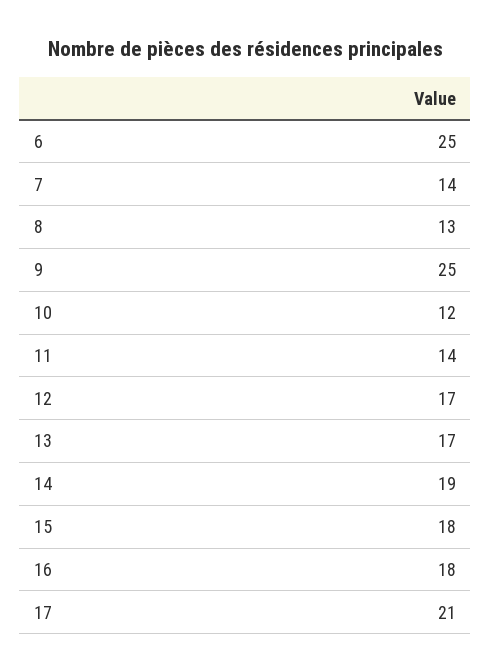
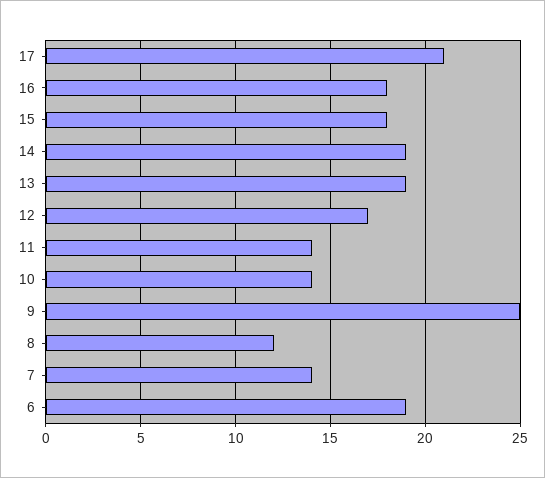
  {
-   "6": 25,
+   "6": 19,
    "7": 14,
-   "8": 13,
+   "8": 12,
    "9": 25,
-   "10": 12,
+   "10": 14,
    "11": 14,
    "12": 17,
-   "13": 17,
+   "13": 19,
    "14": 19,
    "15": 18,
    "16": 18,
    "17": 21
  }

